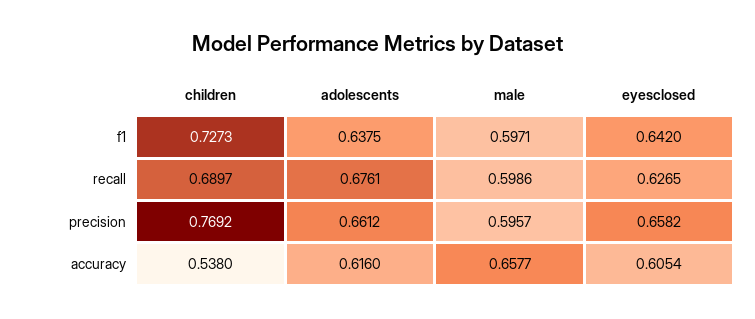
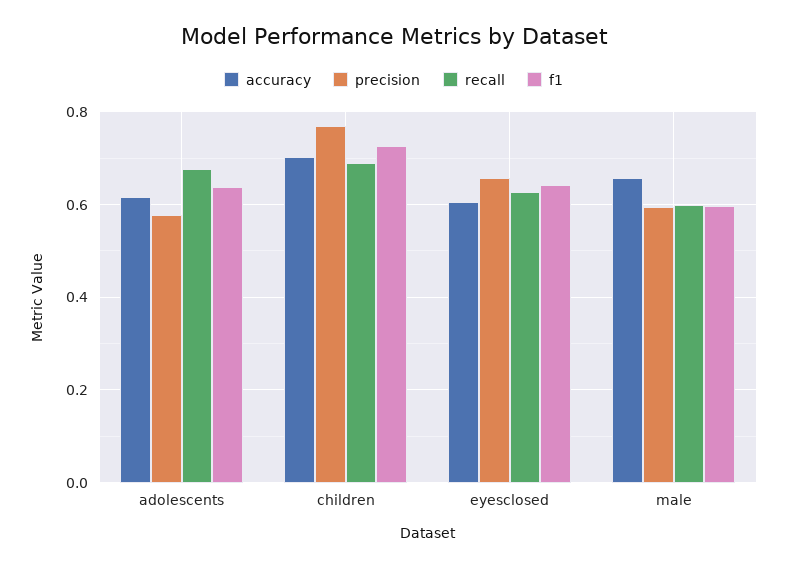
  {
    "f1": {
      "children": 0.7273,
      "adolescents": 0.6375,
      "male": 0.5971,
      "eyesclosed": 0.642
    },
    "recall": {
      "children": 0.6897,
      "adolescents": 0.6761,
      "male": 0.5986,
      "eyesclosed": 0.6265
    },
    "precision": {
      "children": 0.7692,
-     "adolescents": 0.6612,
+     "adolescents": 0.58,
      "male": 0.5957,
      "eyesclosed": 0.6582
    },
    "accuracy": {
-     "children": 0.538,
+     "children": 0.7,
      "adolescents": 0.616,
      "male": 0.6577,
      "eyesclosed": 0.6054
    }
  }

